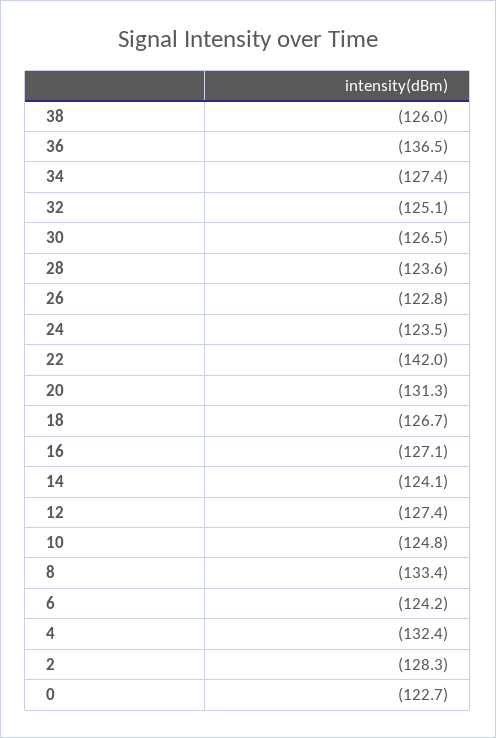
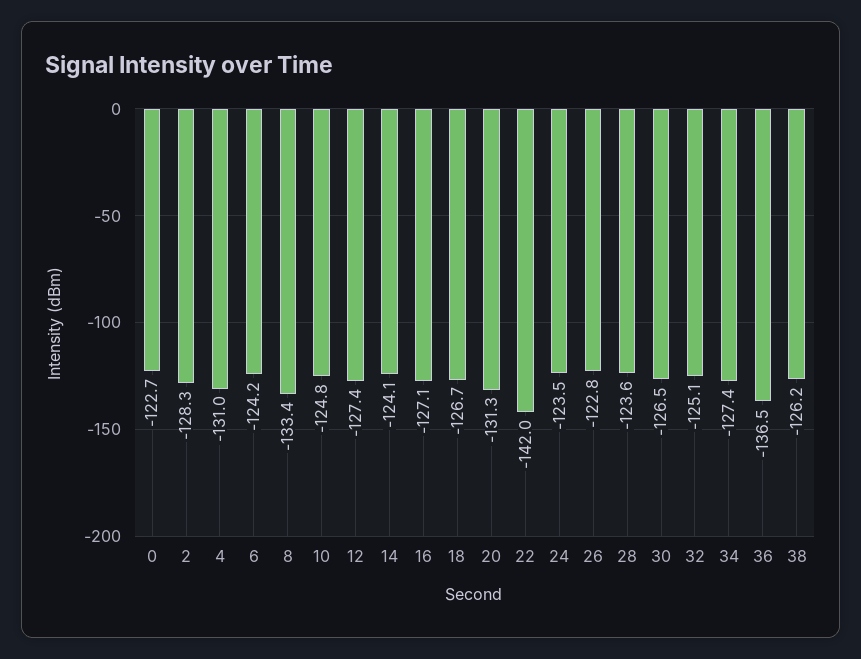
  {
-   "38": -126,
+   "38": -126.2,
    "36": -136.5,
    "34": -127.4,
    "32": -125.1,
    "30": -126.5,
    "28": -123.6,
    "26": -122.8,
    "24": -123.5,
    "22": -142,
    "20": -131.3,
    "18": -126.7,
    "16": -127.1,
    "14": -124.1,
    "12": -127.4,
    "10": -124.8,
    "8": -133.4,
    "6": -124.2,
-   "4": -132.4,
+   "4": -131,
    "2": -128.3,
    "0": -122.7
  }

